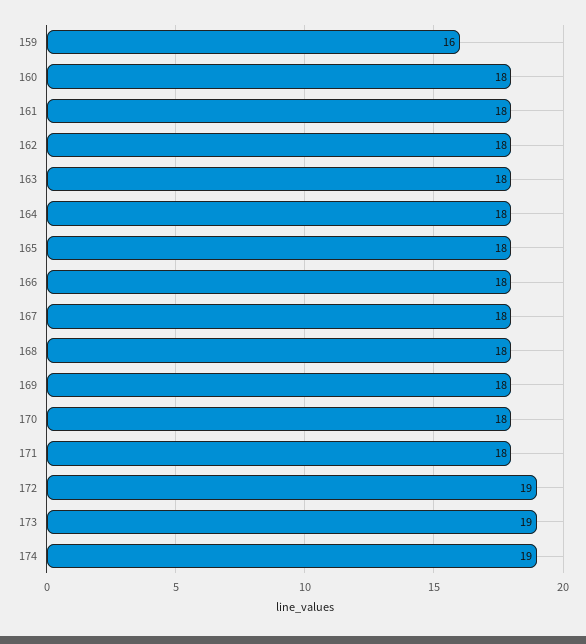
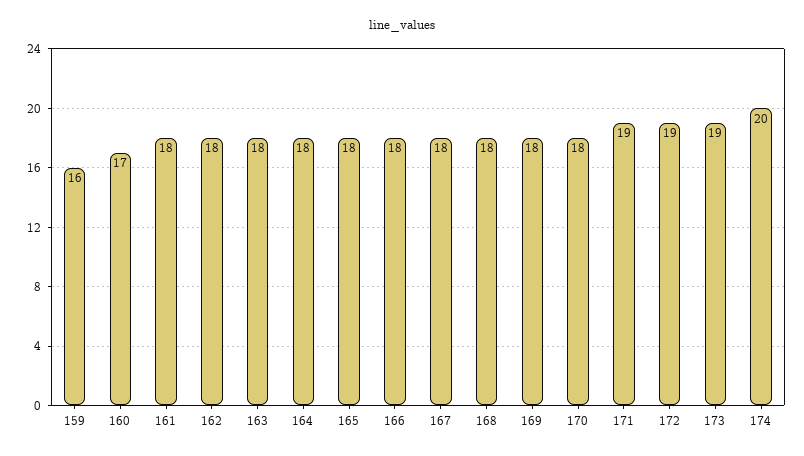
  {
    "159": 16,
-   "160": 18,
+   "160": 17,
    "161": 18,
    "162": 18,
    "163": 18,
    "164": 18,
    "165": 18,
    "166": 18,
    "167": 18,
    "168": 18,
    "169": 18,
    "170": 18,
-   "171": 18,
+   "171": 19,
    "172": 19,
    "173": 19,
-   "174": 19
+   "174": 20
  }

